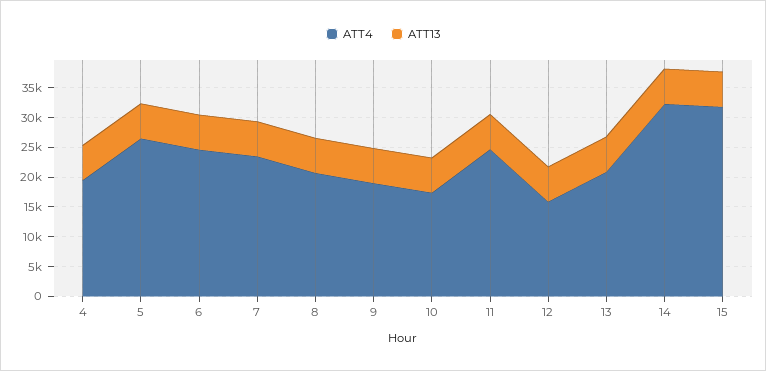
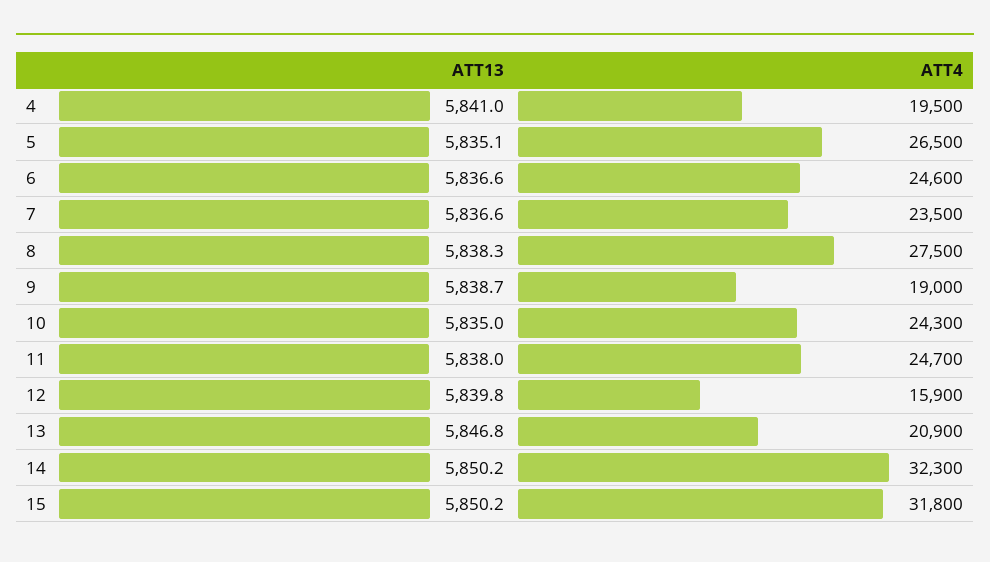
  {
    "ATT4": {
      "4": 19500,
      "5": 26500,
      "6": 24600,
      "7": 23500,
-     "8": 20000,
+     "8": 27500,
      "9": 19000,
-     "10": 17500,
+     "10": 24300,
      "11": 24700,
      "12": 15900,
      "13": 20900,
      "14": 32300,
      "15": 31800
    },
    "ATT13": {
      "4": 5841,
      "5": 5835.1,
      "6": 5836.6,
      "7": 5836.6,
      "8": 5838.3,
      "9": 5838.7,
      "10": 5835,
      "11": 5838,
      "12": 5839.8,
      "13": 5846.8,
      "14": 5850.2,
      "15": 5850.2
    }
  }

